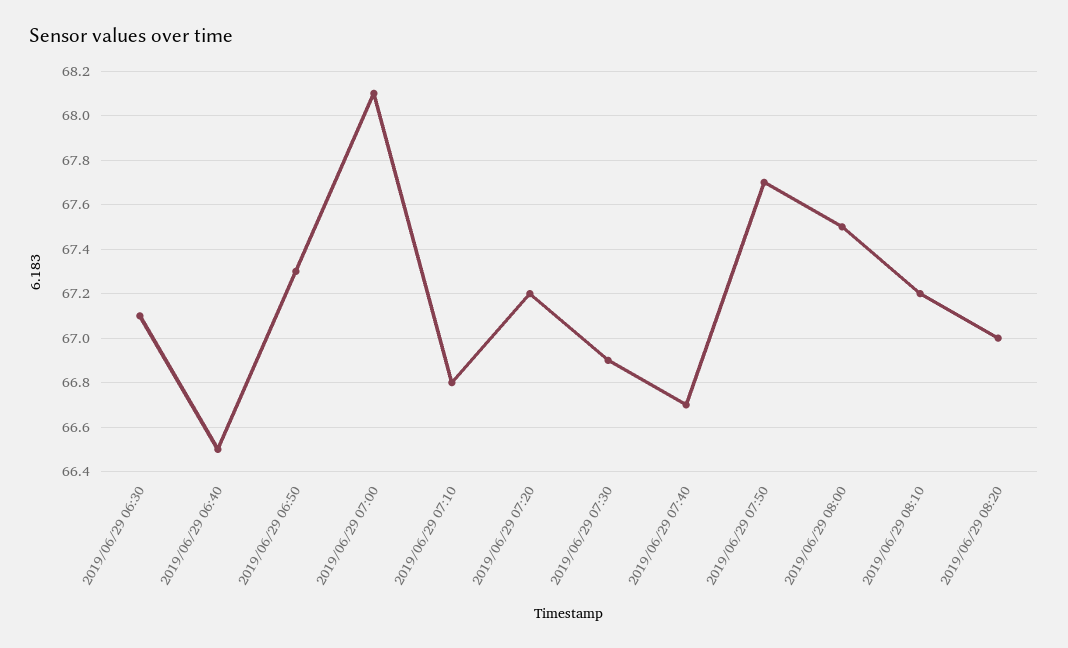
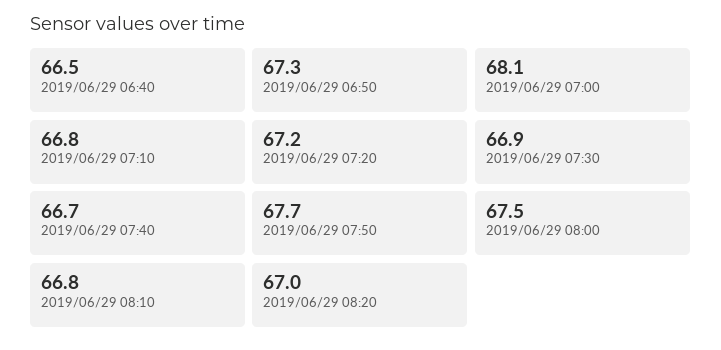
  {
-   "2019/06/29 06:30": 67.1,
    "2019/06/29 06:40": 66.5,
    "2019/06/29 06:50": 67.3,
    "2019/06/29 07:00": 68.1,
    "2019/06/29 07:10": 66.8,
    "2019/06/29 07:20": 67.2,
    "2019/06/29 07:30": 66.9,
    "2019/06/29 07:40": 66.7,
    "2019/06/29 07:50": 67.7,
    "2019/06/29 08:00": 67.5,
-   "2019/06/29 08:10": 67.2,
+   "2019/06/29 08:10": 66.8,
    "2019/06/29 08:20": 67
  }

